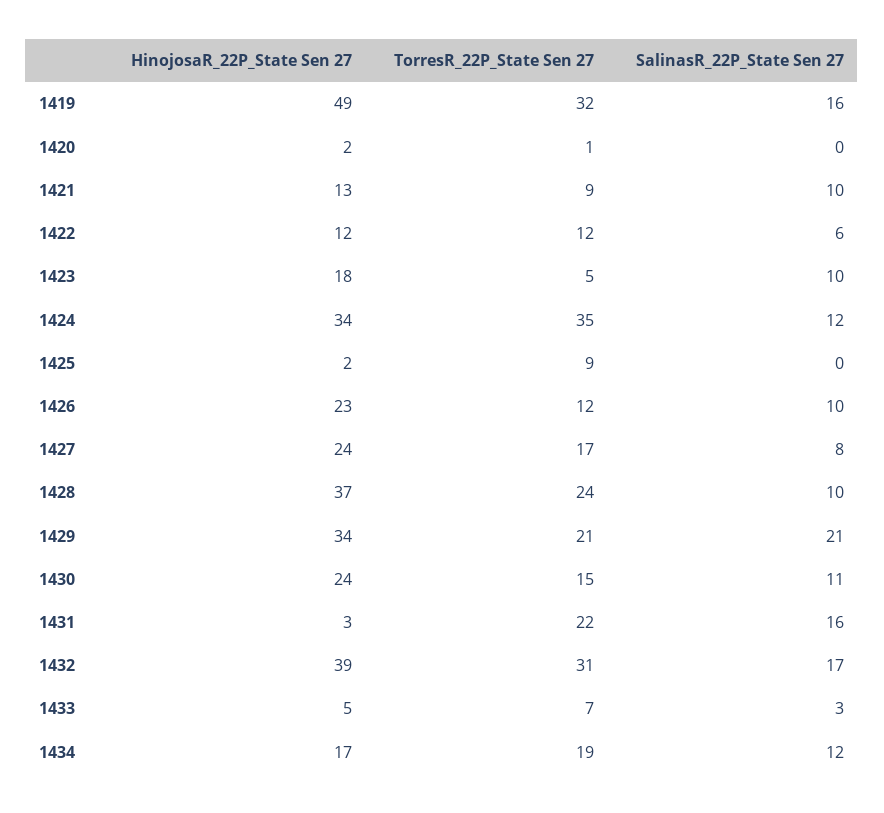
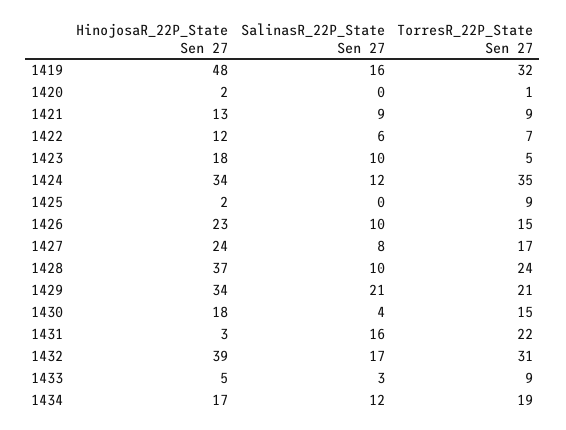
  {
    "HinojosaR_22P_State Sen 27": {
-     "1419": 49,
+     "1419": 48,
      "1420": 2,
      "1421": 13,
      "1422": 12,
      "1423": 18,
      "1424": 34,
      "1425": 2,
      "1426": 23,
      "1427": 24,
      "1428": 37,
      "1429": 34,
-     "1430": 24,
+     "1430": 18,
      "1431": 3,
      "1432": 39,
      "1433": 5,
      "1434": 17
    },
    "TorresR_22P_State Sen 27": {
      "1419": 32,
      "1420": 1,
      "1421": 9,
-     "1422": 12,
+     "1422": 7,
      "1423": 5,
      "1424": 35,
      "1425": 9,
-     "1426": 12,
+     "1426": 15,
      "1427": 17,
      "1428": 24,
      "1429": 21,
      "1430": 15,
      "1431": 22,
      "1432": 31,
-     "1433": 7,
+     "1433": 9,
      "1434": 19
    },
    "SalinasR_22P_State Sen 27": {
      "1419": 16,
      "1420": 0,
-     "1421": 10,
+     "1421": 9,
      "1422": 6,
      "1423": 10,
      "1424": 12,
      "1425": 0,
      "1426": 10,
      "1427": 8,
      "1428": 10,
      "1429": 21,
-     "1430": 11,
+     "1430": 4,
      "1431": 16,
      "1432": 17,
      "1433": 3,
      "1434": 12
    }
  }

